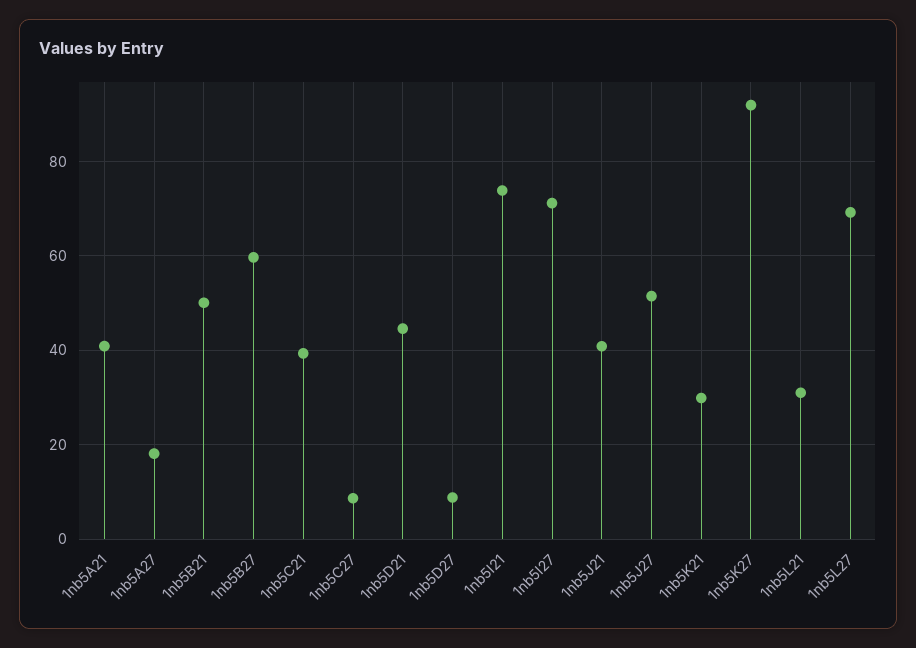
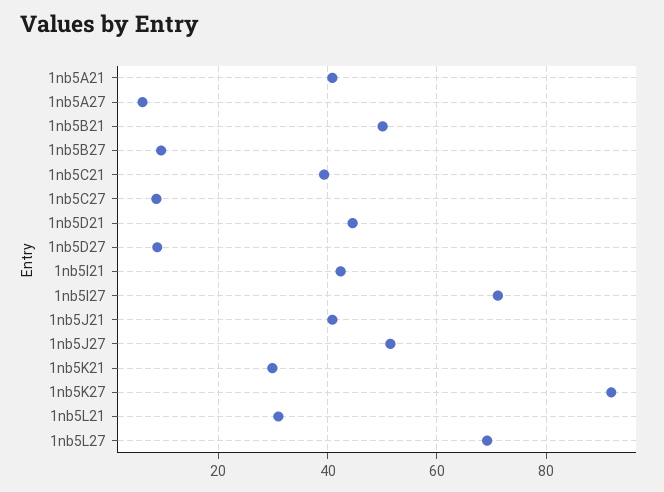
  {
    "1nb5A21": 40,
-   "1nb5A27": 18,
+   "1nb5A27": 6,
    "1nb5B21": 50,
-   "1nb5B27": 60,
+   "1nb5B27": 10,
    "1nb5C21": 40,
    "1nb5C27": 8,
    "1nb5D21": 44,
    "1nb5D27": 8,
-   "1nb5I21": 74,
+   "1nb5I21": 42,
    "1nb5I27": 72,
    "1nb5J21": 40,
    "1nb5J27": 52,
    "1nb5K21": 30,
    "1nb5K27": 92,
    "1nb5L21": 32,
    "1nb5L27": 70
  }

